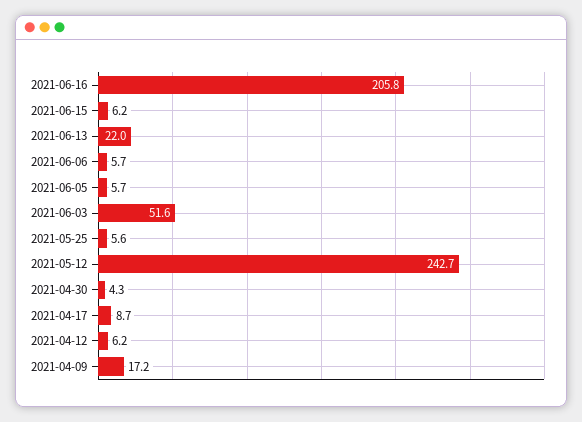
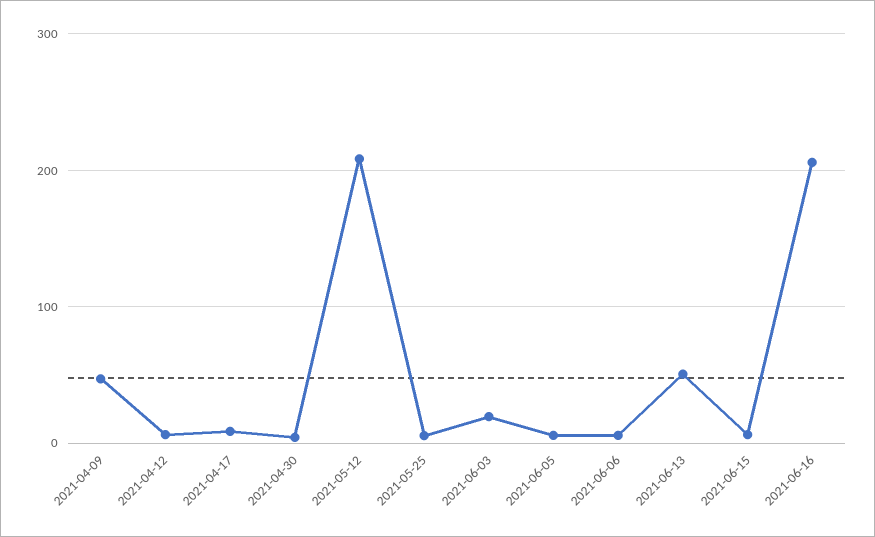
  {
    "2021-06-16": 205.8,
    "2021-06-15": 6.2,
-   "2021-06-13": 22,
+   "2021-06-13": 50,
    "2021-06-06": 5.7,
    "2021-06-05": 5.7,
-   "2021-06-03": 51.6,
+   "2021-06-03": 20,
    "2021-05-25": 5.6,
-   "2021-05-12": 242.7,
+   "2021-05-12": 210,
    "2021-04-30": 4.3,
    "2021-04-17": 8.7,
    "2021-04-12": 6.2,
-   "2021-04-09": 17.2
+   "2021-04-09": 50
  }

